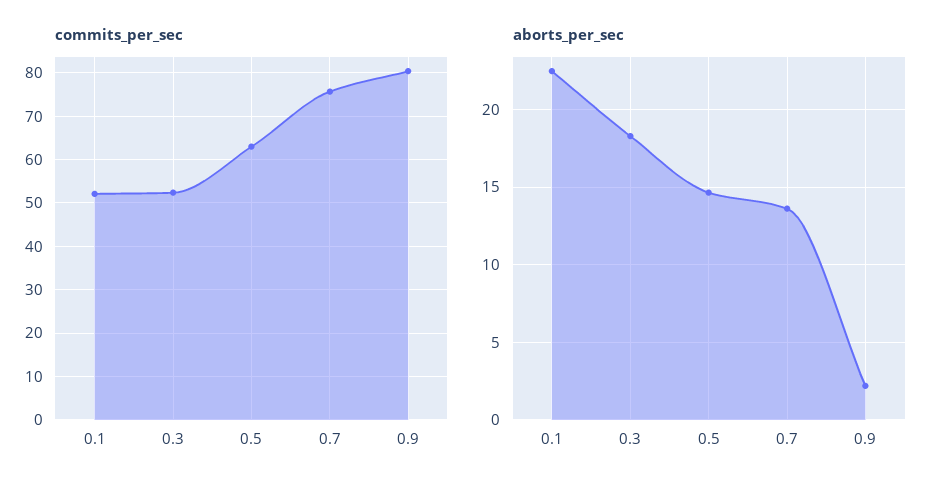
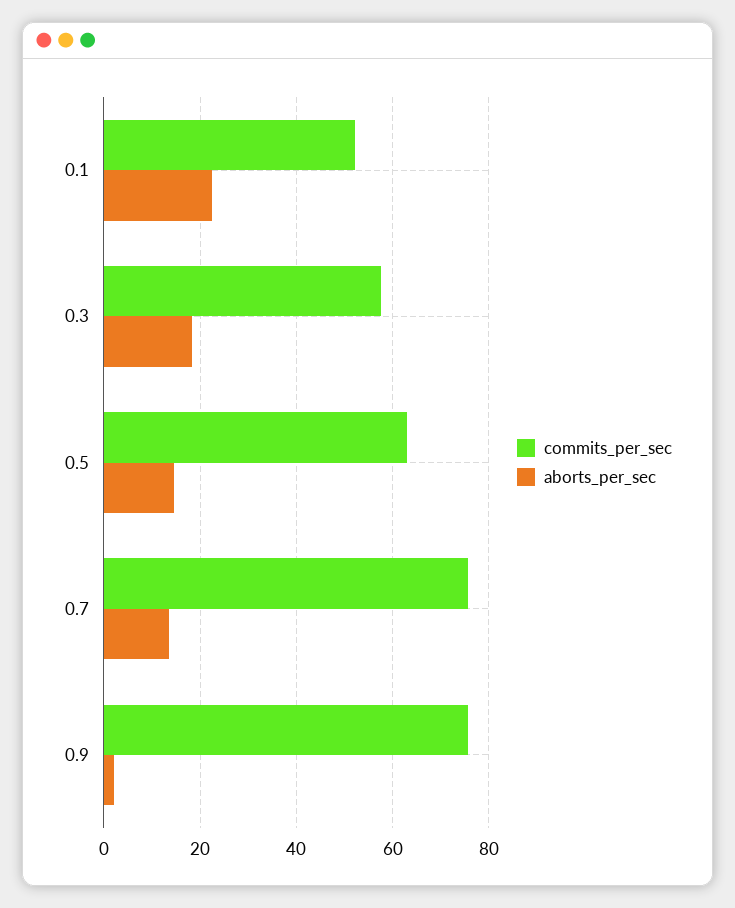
  {
    "commits_per_sec": {
      "0.1": 52,
-     "0.3": 52,
+     "0.3": 58,
      "0.5": 62,
      "0.7": 76,
-     "0.9": 80
+     "0.9": 76
    },
    "aborts_per_sec": {
      "0.1": 22.5,
      "0.3": 18.5,
      "0.5": 14.5,
      "0.7": 13.5,
      "0.9": 2
    }
  }

